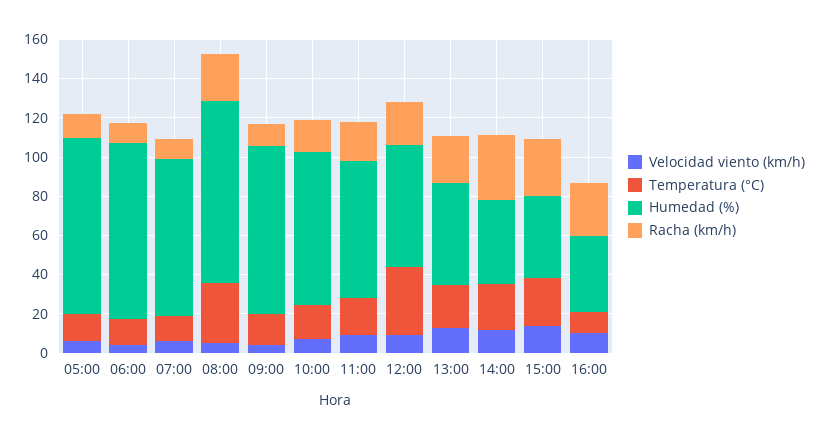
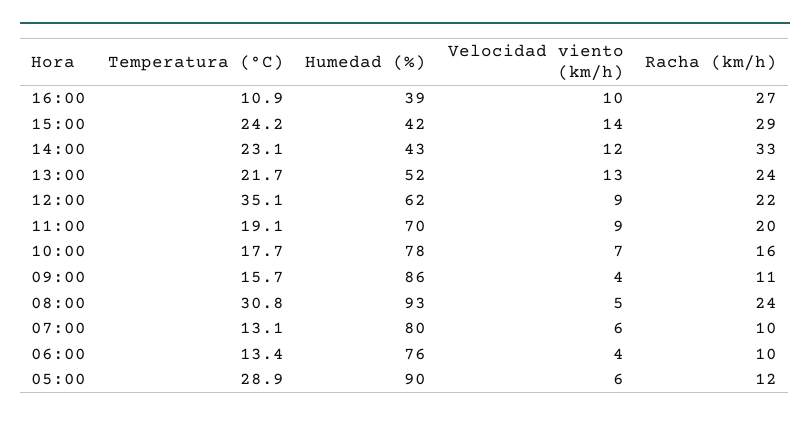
  {
    "Velocidad viento (km/h)": {
      "05:00": 6,
      "06:00": 4,
      "07:00": 6,
      "08:00": 5,
      "09:00": 4,
      "10:00": 7,
      "11:00": 9,
      "12:00": 9,
      "13:00": 13,
      "14:00": 12,
      "15:00": 14,
      "16:00": 10
    },
    "Temperatura (°C)": {
-     "05:00": 15,
+     "05:00": 28.9,
      "06:00": 13.4,
      "07:00": 13.1,
      "08:00": 30.8,
      "09:00": 15.7,
      "10:00": 17.7,
      "11:00": 19.1,
      "12:00": 35.1,
      "13:00": 21.7,
      "14:00": 23.1,
      "15:00": 24.2,
      "16:00": 10.9
    },
    "Humedad (%)": {
      "05:00": 90,
-     "06:00": 90,
+     "06:00": 76,
      "07:00": 80,
      "08:00": 93,
      "09:00": 86,
      "10:00": 78,
      "11:00": 70,
      "12:00": 62,
      "13:00": 52,
      "14:00": 43,
      "15:00": 42,
      "16:00": 39
    },
    "Racha (km/h)": {
      "05:00": 12,
      "06:00": 10,
      "07:00": 10,
      "08:00": 24,
      "09:00": 11,
      "10:00": 16,
      "11:00": 20,
      "12:00": 22,
      "13:00": 24,
      "14:00": 33,
      "15:00": 29,
      "16:00": 27
    }
  }

